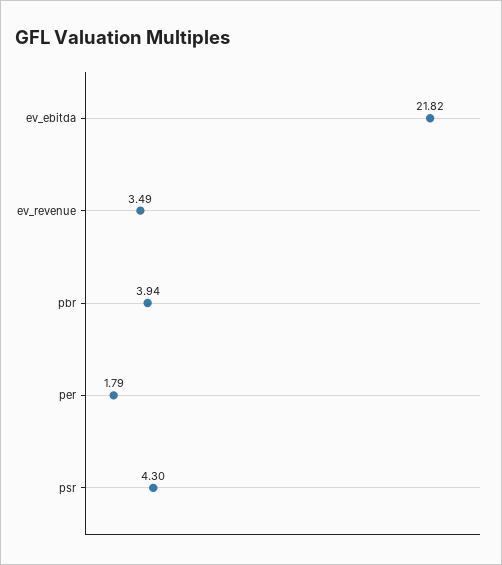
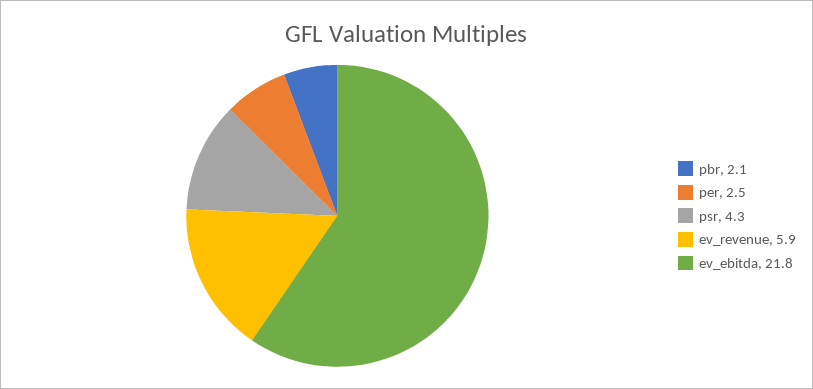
  {
    "ev_ebitda": 21.82,
-   "ev_revenue": 3.49,
+   "ev_revenue": 5.9,
-   "pbr": 3.94,
+   "pbr": 2.1,
-   "per": 1.79,
+   "per": 2.5,
    "psr": 4.3
  }

